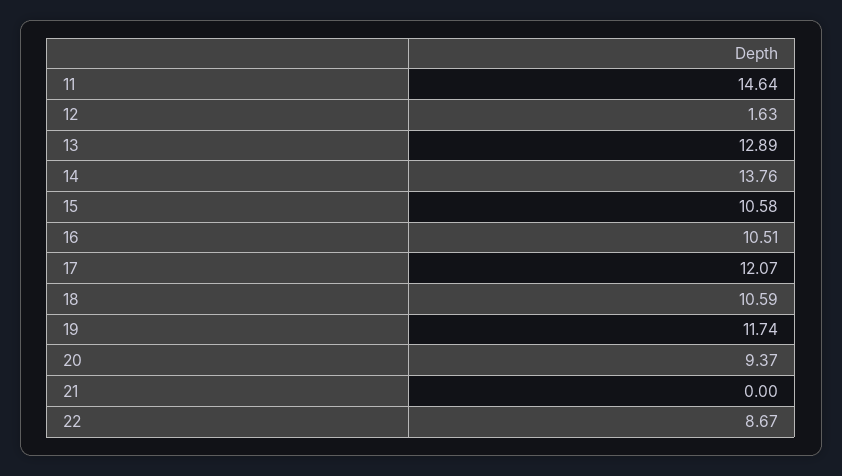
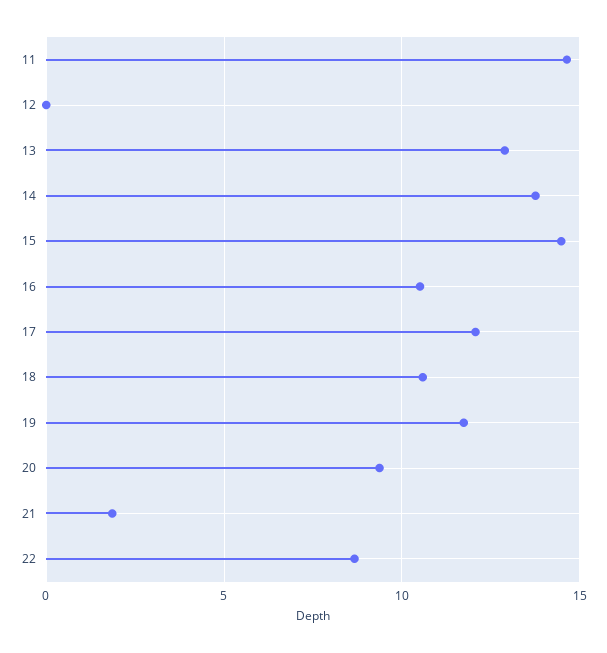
  {
    "11": 14.64,
-   "12": 1.63,
+   "12": 0,
    "13": 12.89,
    "14": 13.76,
-   "15": 10.58,
+   "15": 14.5,
    "16": 10.51,
    "17": 12.07,
    "18": 10.59,
    "19": 11.74,
    "20": 9.37,
-   "21": 0,
+   "21": 2,
    "22": 8.67
  }

